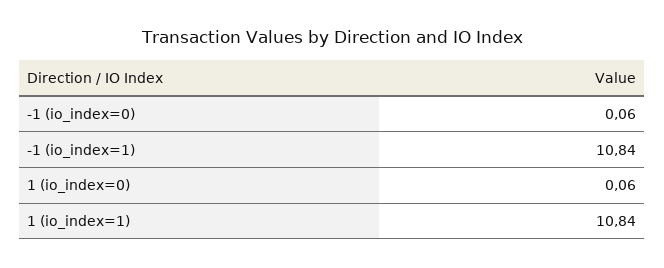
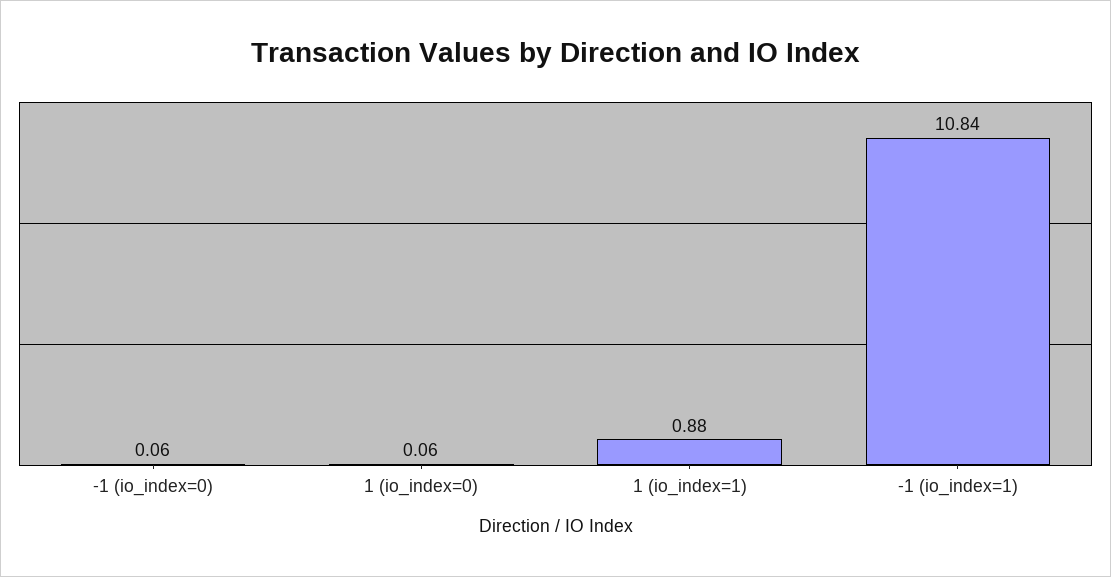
  {
    "-1 (io_index=0)": 0.06,
    "-1 (io_index=1)": 10.84,
    "1 (io_index=0)": 0.06,
-   "1 (io_index=1)": 10.84
+   "1 (io_index=1)": 0.88
  }

